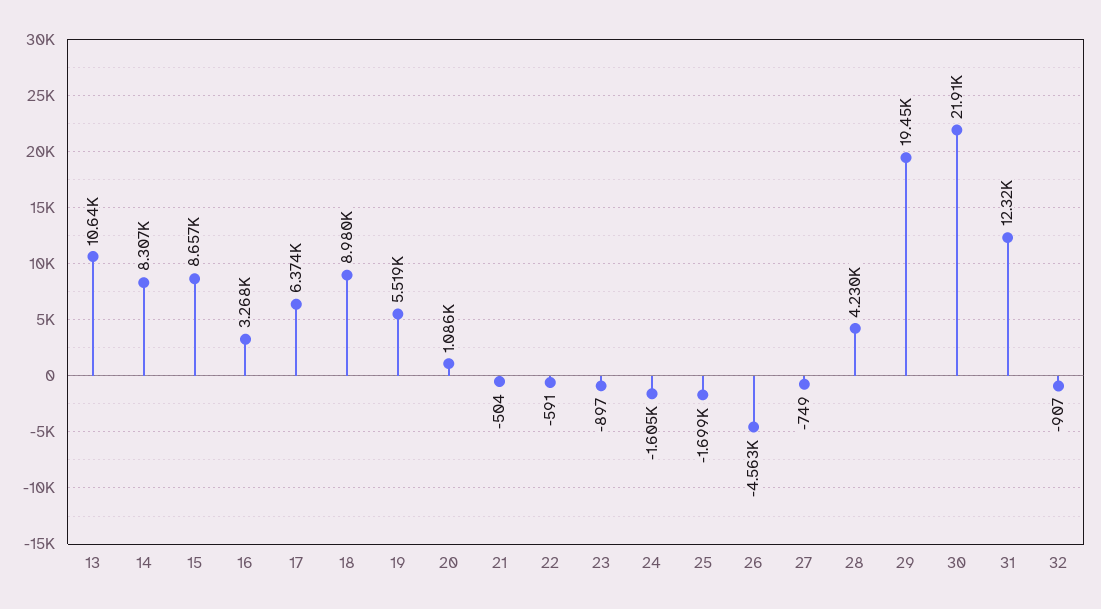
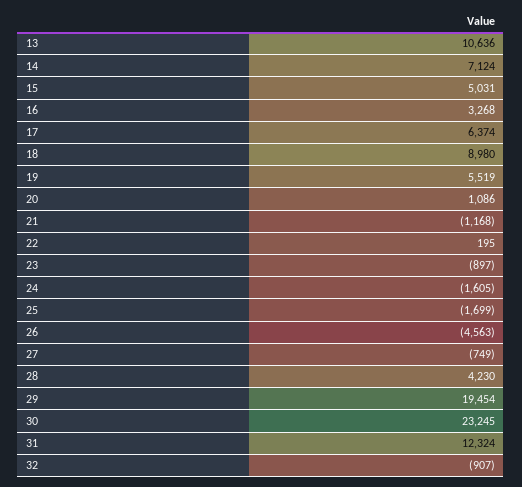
  {
    "13": 10636,
-   "14": 8307,
+   "14": 7124,
-   "15": 8657,
+   "15": 5031,
    "16": 3268,
    "17": 6374,
    "18": 8980,
    "19": 5519,
    "20": 1086,
-   "21": -504,
+   "21": -1168,
-   "22": -591,
+   "22": 195,
    "23": -897,
    "24": -1605,
    "25": -1699,
    "26": -4563,
    "27": -749,
    "28": 4230,
    "29": 19454,
-   "30": 21910,
+   "30": 23245,
    "31": 12324,
    "32": -907
  }

